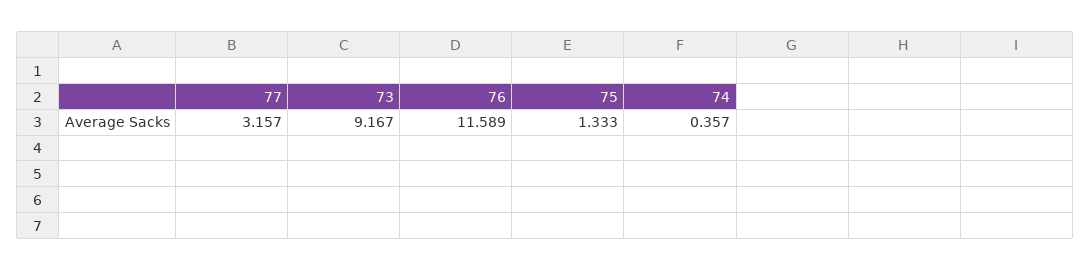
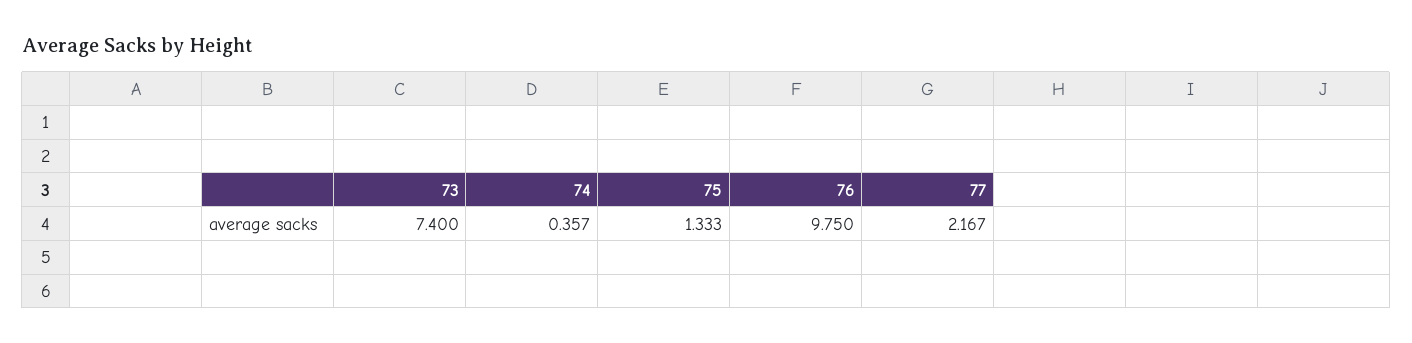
  {
-   "77": 3.157,
+   "77": 2.167,
-   "73": 9.167,
+   "73": 7.4,
-   "76": 11.589,
+   "76": 9.75,
    "75": 1.333,
    "74": 0.357
  }

